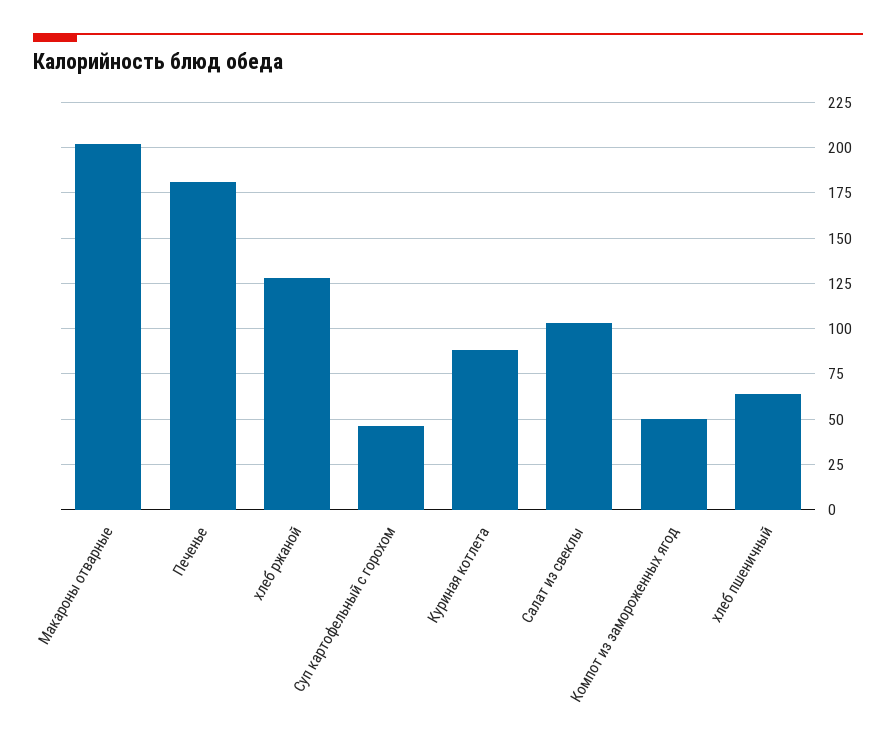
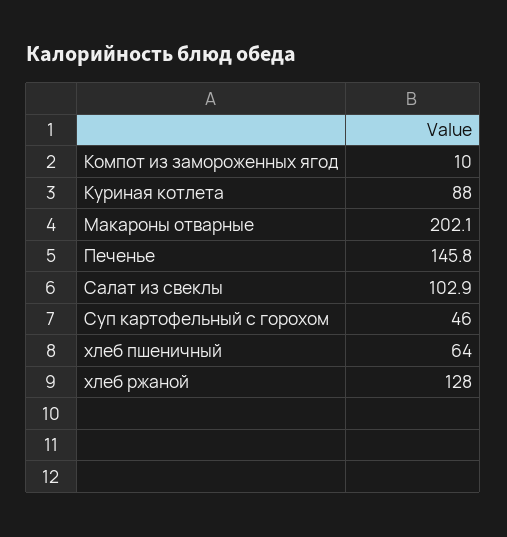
  {
    "Макароны отварные": 202.1,
-   "Печенье": 180,
+   "Печенье": 145.8,
    "хлеб ржаной": 128,
    "Суп картофельный с горохом": 46,
    "Куриная котлета": 88,
    "Салат из свеклы": 102.9,
-   "Компот из замороженных ягод": 50,
+   "Компот из замороженных ягод": 10,
    "хлеб пшеничный": 64
  }

